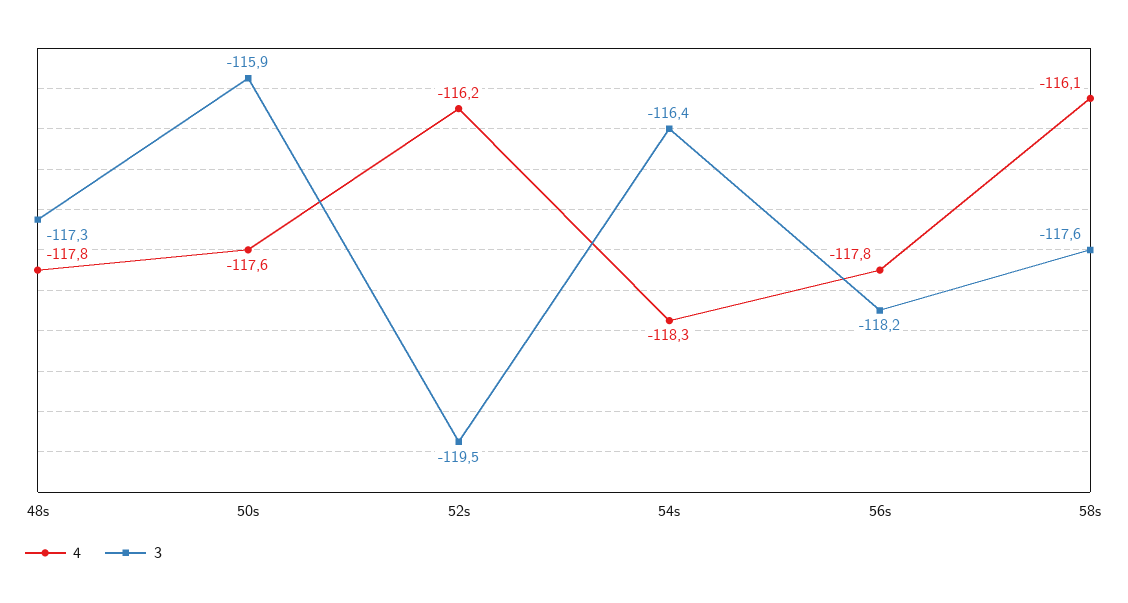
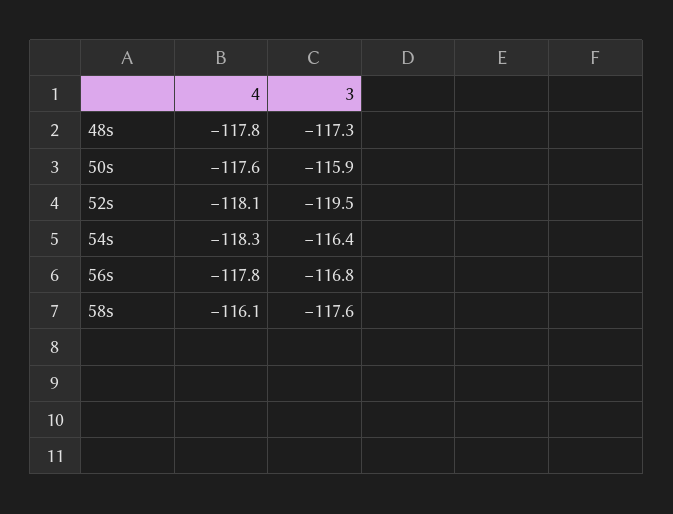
  {
    "4": {
      "48s": -117.8,
      "50s": -117.6,
-     "52s": -116.2,
+     "52s": -118.1,
      "54s": -118.3,
      "56s": -117.8,
      "58s": -116.1
    },
    "3": {
      "48s": -117.3,
      "50s": -115.9,
      "52s": -119.5,
      "54s": -116.4,
-     "56s": -118.2,
+     "56s": -116.8,
      "58s": -117.6
    }
  }

